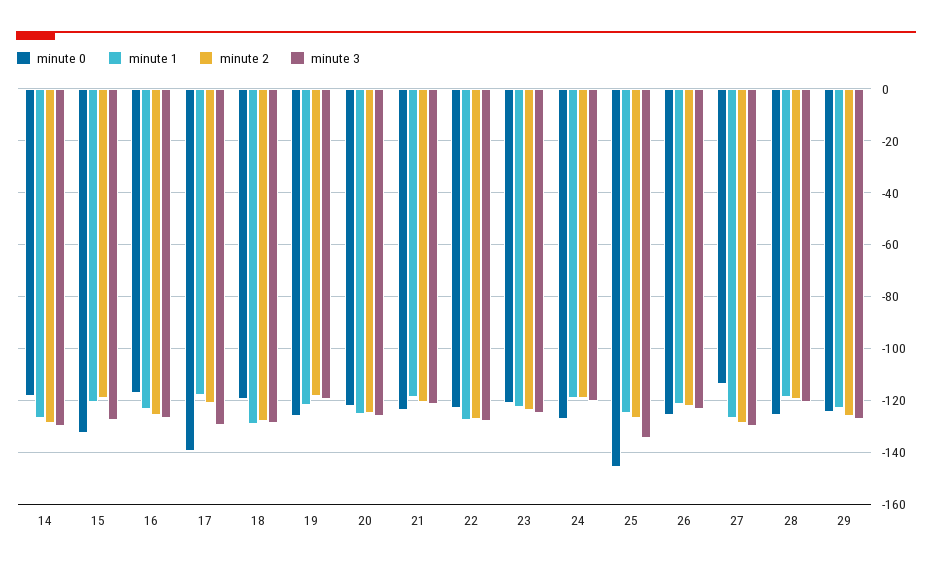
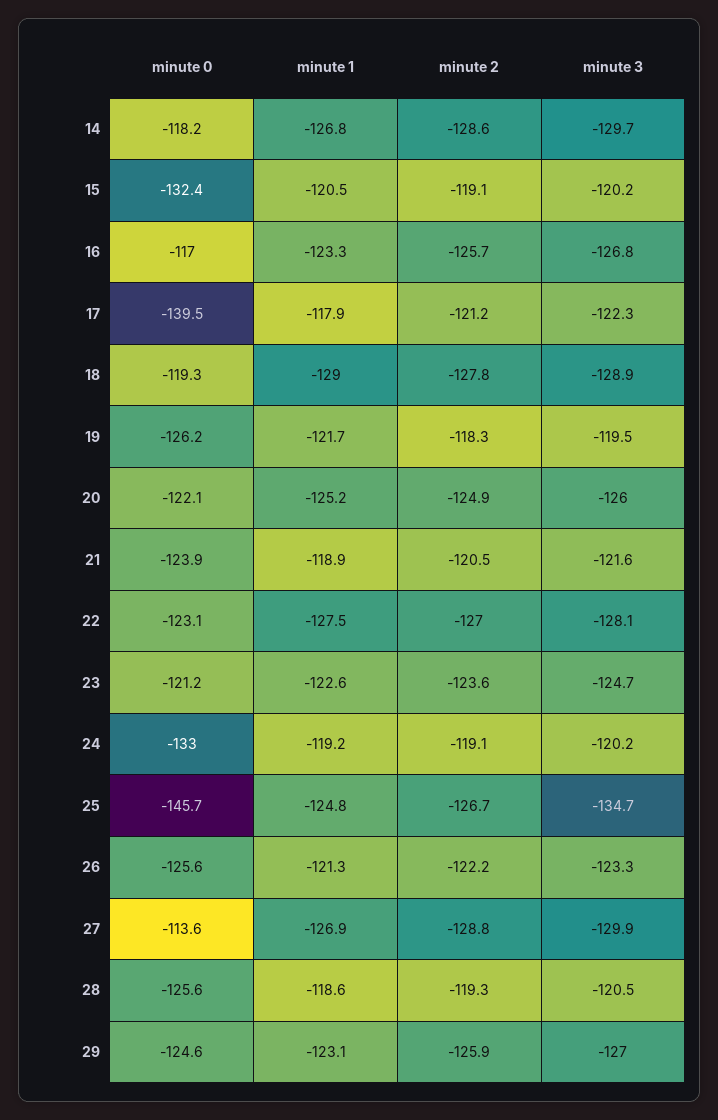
  {
    "minute 0": {
      "14": -118.2,
      "15": -132.4,
      "16": -117,
      "17": -139.5,
      "18": -119.3,
      "19": -126.2,
      "20": -122.1,
      "21": -123.9,
      "22": -123.1,
      "23": -121.2,
-     "24": -127.5,
+     "24": -133,
      "25": -145.7,
      "26": -125.6,
      "27": -113.6,
      "28": -125.6,
      "29": -124.6
    },
    "minute 1": {
      "14": -126.8,
      "15": -120.5,
      "16": -123.3,
      "17": -117.9,
      "18": -129,
      "19": -121.7,
      "20": -125.2,
      "21": -118.9,
      "22": -127.5,
      "23": -122.6,
      "24": -119.2,
      "25": -124.8,
      "26": -121.3,
      "27": -126.9,
      "28": -118.6,
      "29": -123.1
    },
    "minute 2": {
      "14": -128.6,
      "15": -119.1,
      "16": -125.7,
      "17": -121.2,
      "18": -127.8,
      "19": -118.3,
      "20": -124.9,
      "21": -120.5,
      "22": -127,
      "23": -123.6,
      "24": -119.1,
      "25": -126.7,
      "26": -122.2,
      "27": -128.8,
      "28": -119.3,
      "29": -125.9
    },
    "minute 3": {
      "14": -129.7,
-     "15": -127.5,
+     "15": -120.2,
      "16": -126.8,
-     "17": -130,
+     "17": -122.3,
      "18": -128.9,
      "19": -119.5,
      "20": -126,
      "21": -121.6,
      "22": -128.1,
      "23": -124.7,
      "24": -120.2,
      "25": -134.7,
      "26": -123.3,
      "27": -129.9,
      "28": -120.5,
      "29": -127
    }
  }

